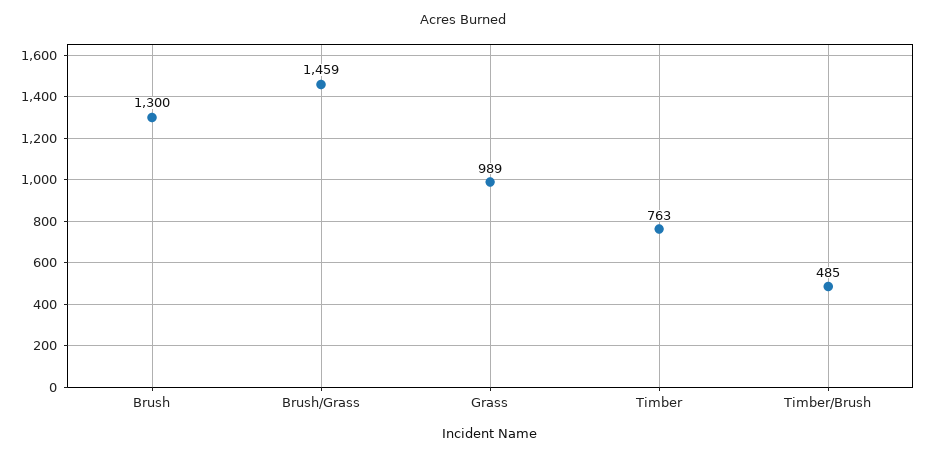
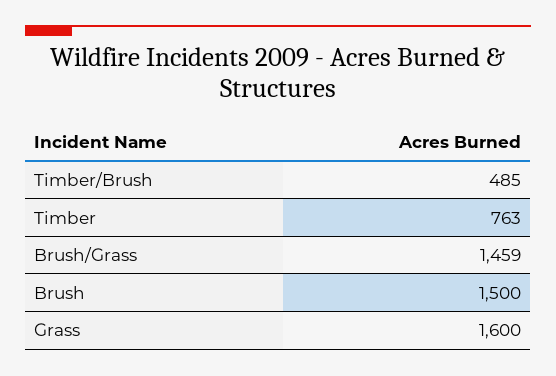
  {
-   "Brush": 1300,
+   "Brush": 1500,
    "Brush/Grass": 1459,
-   "Grass": 989,
+   "Grass": 1600,
    "Timber": 763,
    "Timber/Brush": 485
  }

